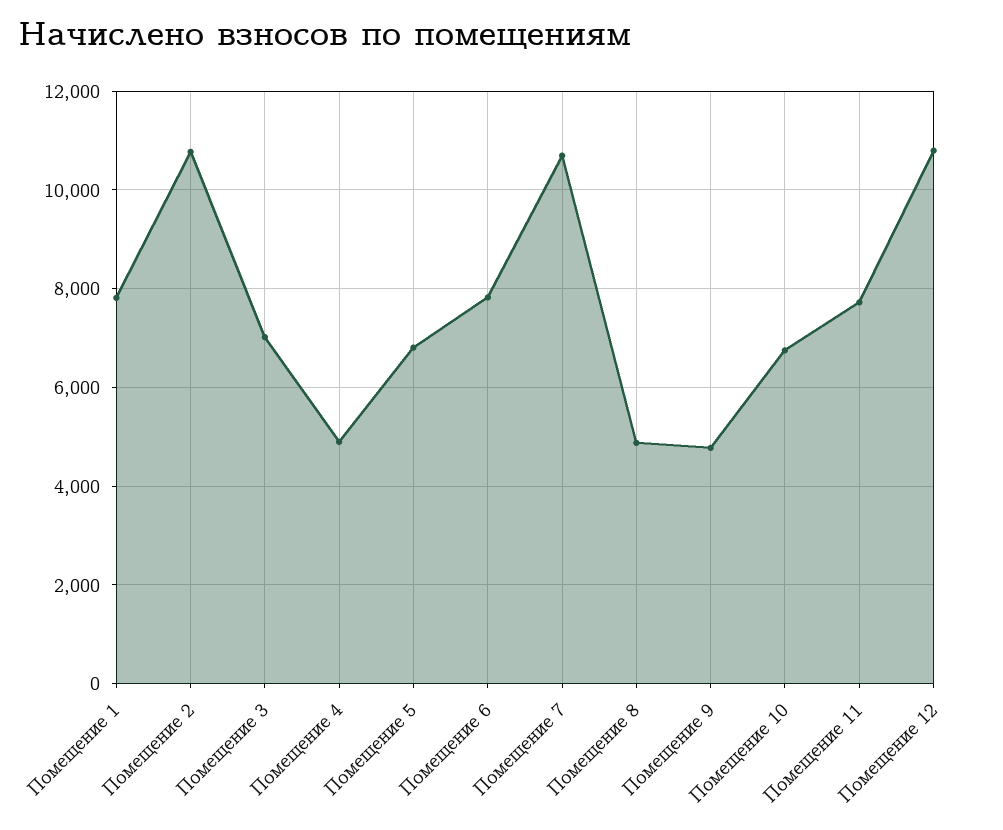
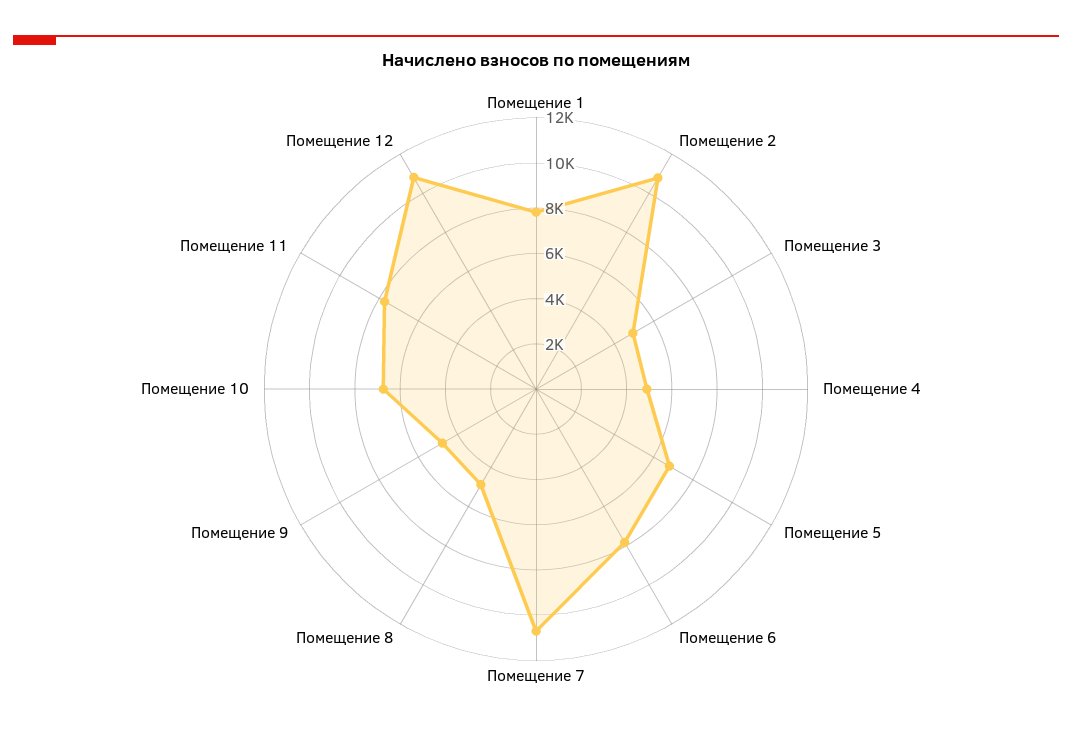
  {
    "Помещение 1": 7800,
    "Помещение 2": 10800,
-   "Помещение 3": 7000,
+   "Помещение 3": 5000,
    "Помещение 4": 4800,
    "Помещение 5": 6800,
    "Помещение 6": 7800,
    "Помещение 7": 10600,
    "Помещение 8": 4800,
    "Помещение 9": 4800,
    "Помещение 10": 6800,
    "Помещение 11": 7800,
    "Помещение 12": 10800
  }

